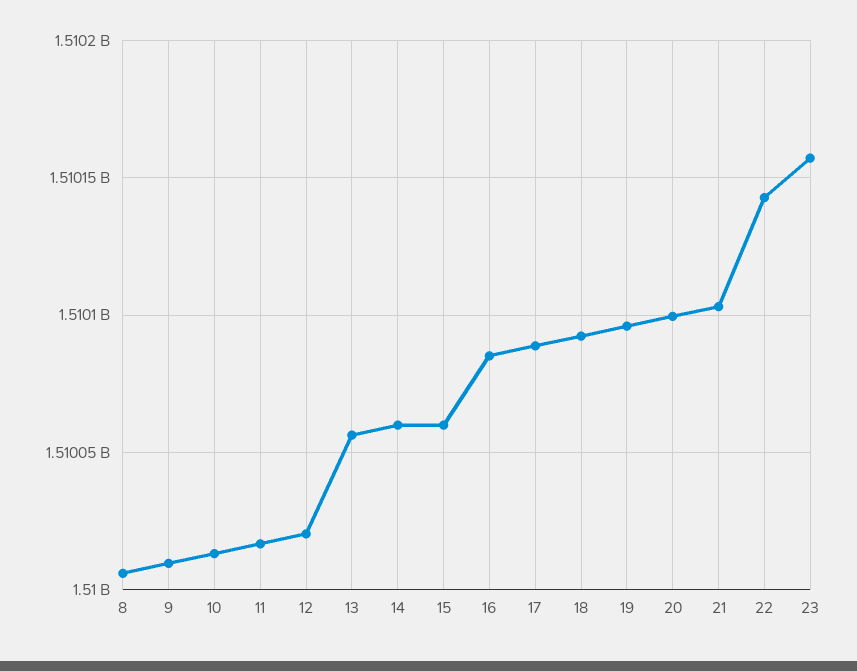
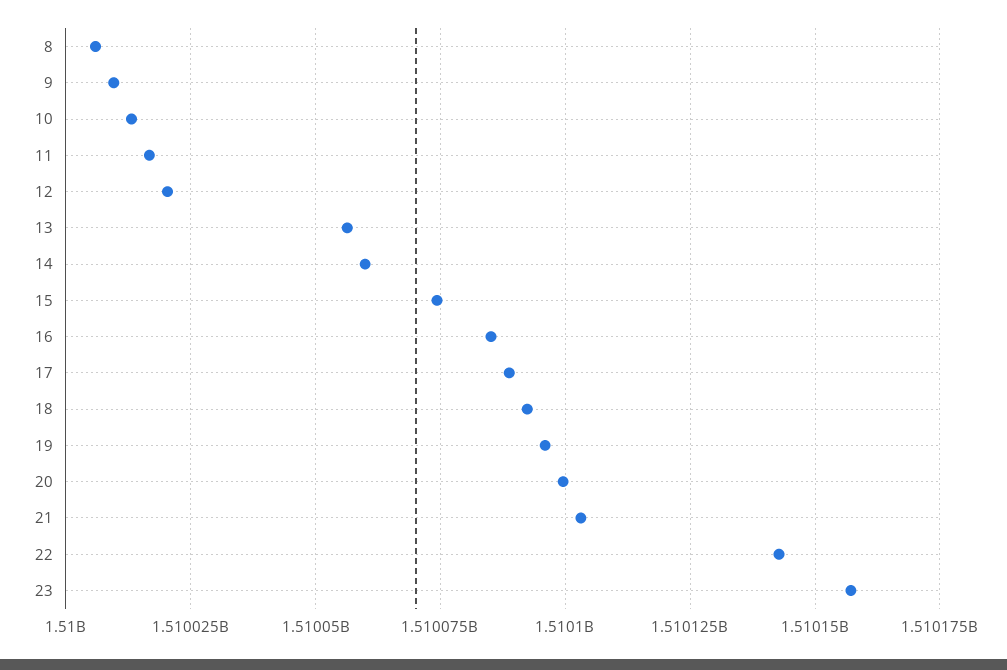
  {
    "8": 1510005000,
    "9": 1510010000,
    "10": 1510012500,
    "11": 1510017500,
    "12": 1510020000,
    "13": 1510057500,
    "14": 1510060000,
-   "15": 1510060000,
+   "15": 1510075000,
    "16": 1510085000,
    "17": 1510090000,
    "18": 1510092500,
    "19": 1510095000,
    "20": 1510100000,
    "21": 1510102500,
    "22": 1510142500,
    "23": 1510157500
  }

